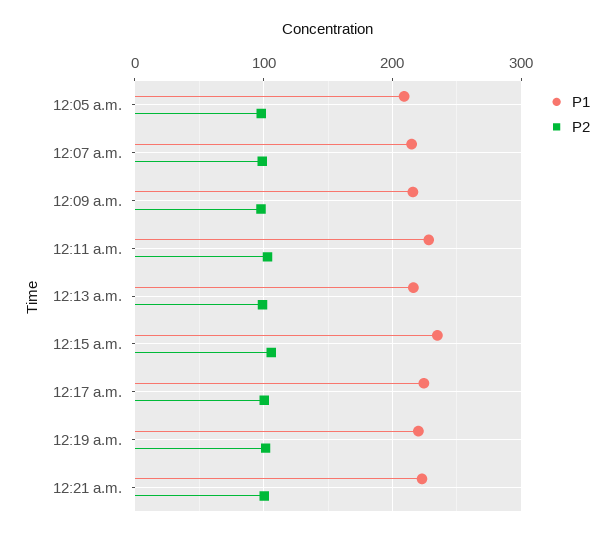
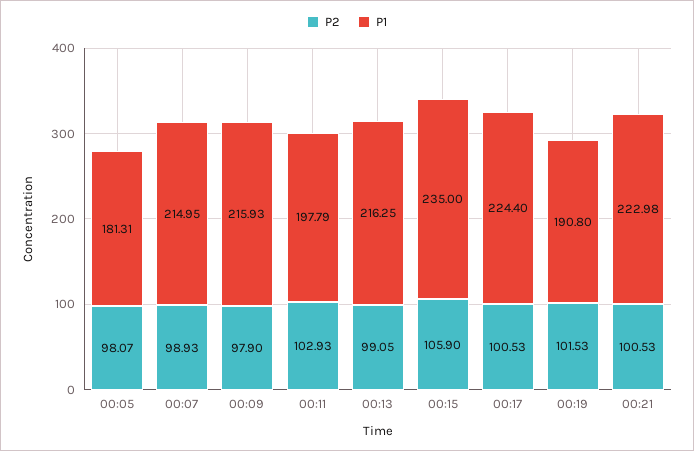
  {
    "P1": {
-     "12:05 a.m.": 210,
+     "12:05 a.m.": 181.31,
      "12:07 a.m.": 214.95,
      "12:09 a.m.": 215.93,
-     "12:11 a.m.": 230,
+     "12:11 a.m.": 197.79,
      "12:13 a.m.": 216.25,
      "12:15 a.m.": 235,
      "12:17 a.m.": 224.4,
-     "12:19 a.m.": 220,
+     "12:19 a.m.": 190.8,
      "12:21 a.m.": 222.98
    },
    "P2": {
      "12:05 a.m.": 98.07,
      "12:07 a.m.": 98.93,
      "12:09 a.m.": 97.9,
      "12:11 a.m.": 102.93,
      "12:13 a.m.": 99.05,
      "12:15 a.m.": 105.9,
      "12:17 a.m.": 100.53,
      "12:19 a.m.": 101.53,
      "12:21 a.m.": 100.53
    }
  }

